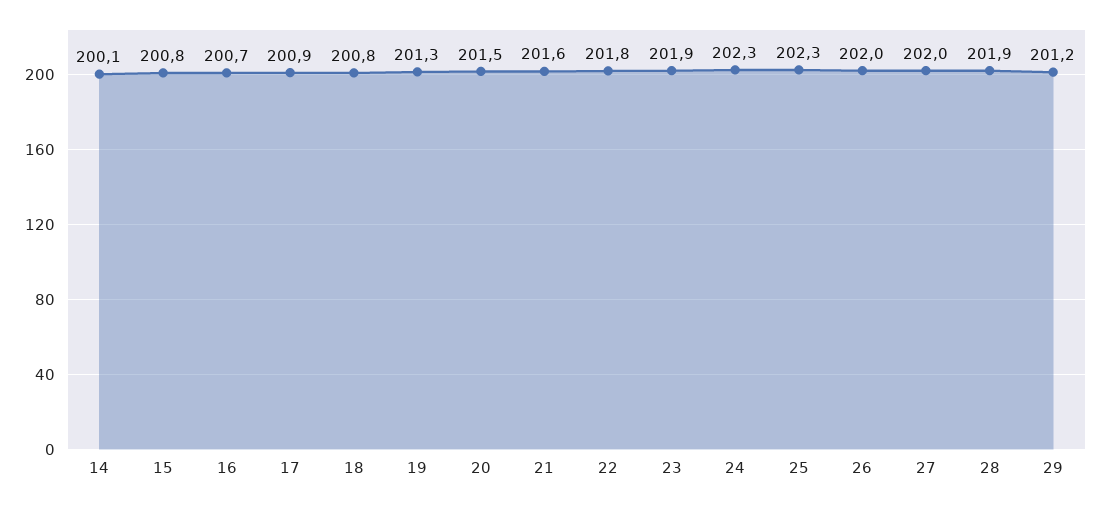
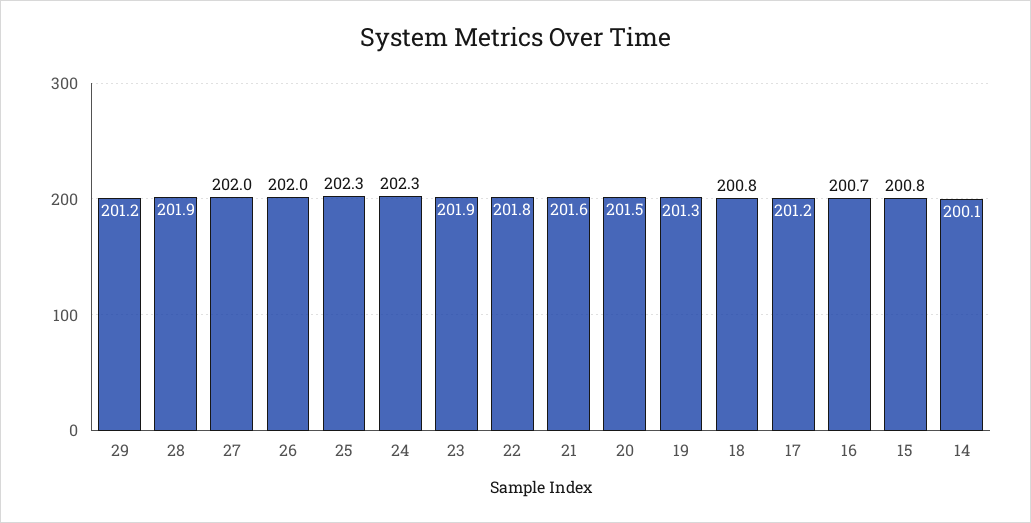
  {
    "14": 200.1,
    "15": 200.8,
    "16": 200.7,
-   "17": 200.9,
+   "17": 201.2,
    "18": 200.8,
    "19": 201.3,
    "20": 201.5,
    "21": 201.6,
    "22": 201.8,
    "23": 201.9,
    "24": 202.3,
    "25": 202.3,
    "26": 202,
    "27": 202,
    "28": 201.9,
    "29": 201.2
  }

